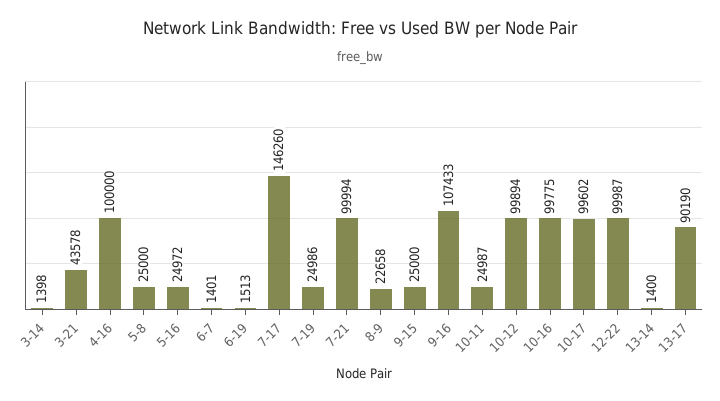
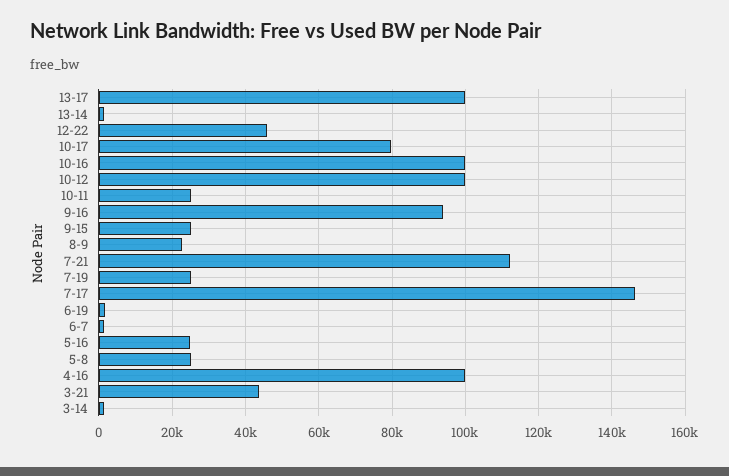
  {
    "3-14": 1398,
    "3-21": 43578,
    "4-16": 100000,
    "5-8": 25000,
    "5-16": 24972,
    "6-7": 1401,
    "6-19": 1513,
    "7-17": 146260,
    "7-19": 24986,
-   "7-21": 99994,
+   "7-21": 112000,
    "8-9": 22658,
    "9-15": 25000,
-   "9-16": 107433,
+   "9-16": 94000,
    "10-11": 24987,
    "10-12": 99894,
    "10-16": 99775,
-   "10-17": 99602,
+   "10-17": 80000,
-   "12-22": 99987,
+   "12-22": 46000,
    "13-14": 1400,
-   "13-17": 90190
+   "13-17": 100000
  }

